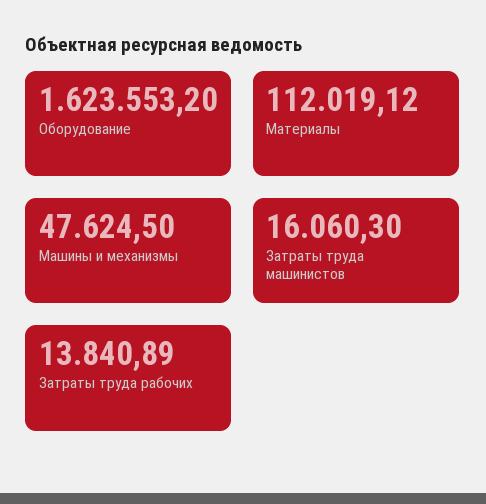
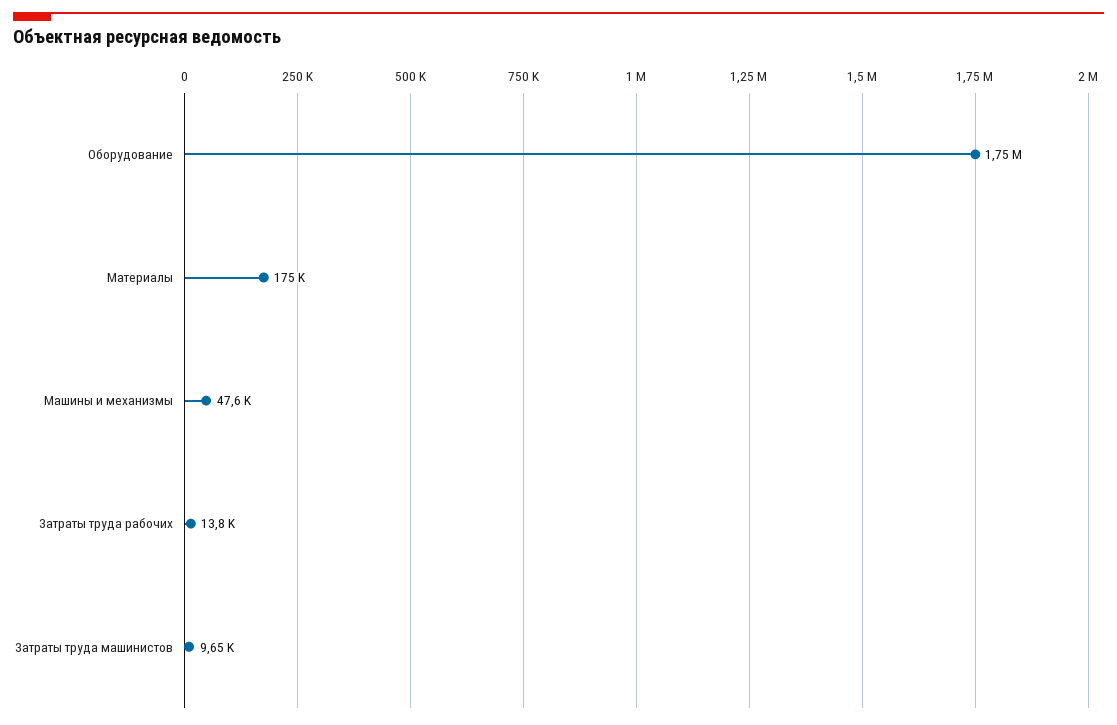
  {
-   "Оборудование": 1623553.2,
+   "Оборудование": 1750000,
-   "Материалы": 112019.12,
+   "Материалы": 175000,
    "Машины и механизмы": 47624.5,
-   "Затраты труда машинистов": 16060.3,
+   "Затраты труда машинистов": 9650,
    "Затраты труда рабочих": 13840.89
  }

